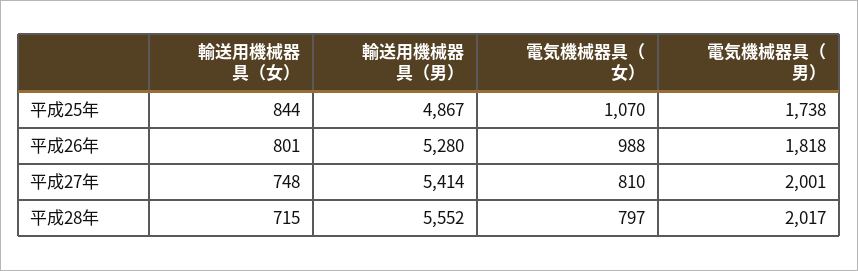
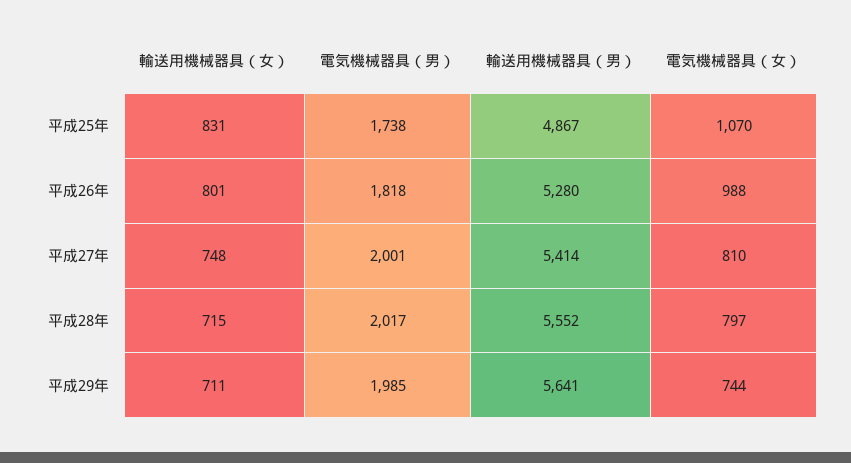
  {
    "輸送用機械器具（女）": {
-     "平成25年": 844,
+     "平成25年": 831,
      "平成26年": 801,
      "平成27年": 748,
-     "平成28年": 715
+     "平成28年": 715,
+     "平成29年": 711
    },
    "輸送用機械器具（男）": {
      "平成25年": 4867,
      "平成26年": 5280,
      "平成27年": 5414,
-     "平成28年": 5552
+     "平成28年": 5552,
+     "平成29年": 5641
    },
    "電気機械器具（女）": {
      "平成25年": 1070,
      "平成26年": 988,
      "平成27年": 810,
-     "平成28年": 797
+     "平成28年": 797,
+     "平成29年": 744
    },
    "電気機械器具（男）": {
      "平成25年": 1738,
      "平成26年": 1818,
      "平成27年": 2001,
-     "平成28年": 2017
+     "平成28年": 2017,
+     "平成29年": 1985
    }
  }

